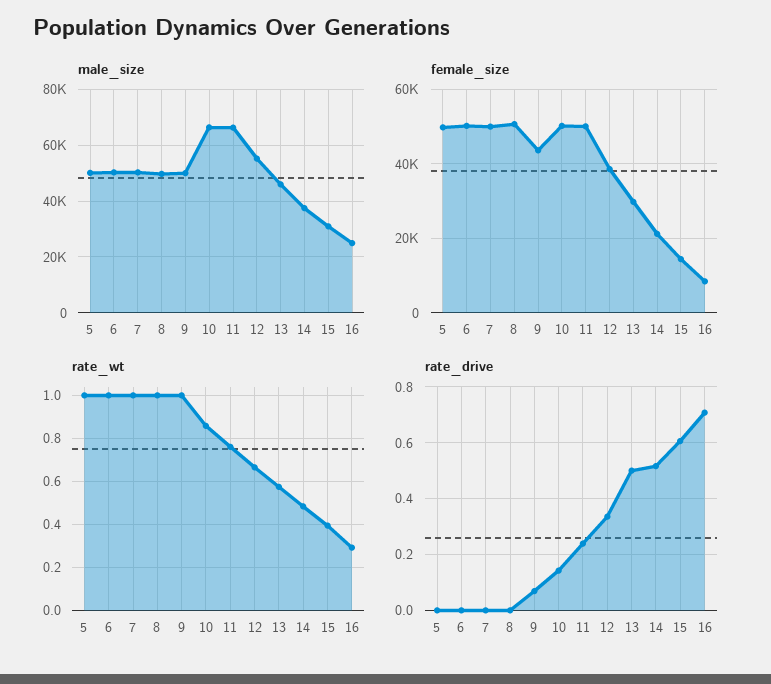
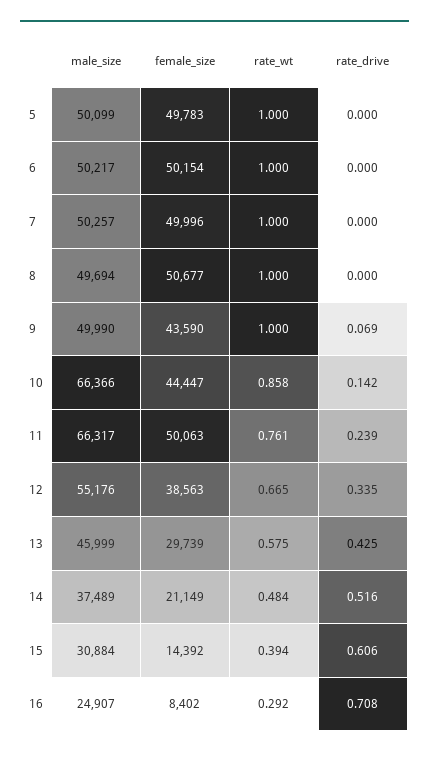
  {
    "male_size": {
      "5": 50099,
      "6": 50217,
      "7": 50257,
      "8": 49694,
      "9": 49990,
      "10": 66366,
      "11": 66317,
      "12": 55176,
      "13": 45999,
      "14": 37489,
      "15": 30884,
      "16": 24907
    },
    "female_size": {
      "5": 49783,
      "6": 50154,
      "7": 49996,
      "8": 50677,
      "9": 43590,
-     "10": 50000,
+     "10": 44447,
      "11": 50063,
      "12": 38563,
      "13": 29739,
      "14": 21149,
      "15": 14392,
      "16": 8402
    },
    "rate_wt": {
      "5": 1,
      "6": 1,
      "7": 1,
      "8": 1,
      "9": 1,
      "10": 0.858,
      "11": 0.761,
      "12": 0.665,
      "13": 0.575,
      "14": 0.484,
      "15": 0.394,
      "16": 0.292
    },
    "rate_drive": {
      "5": 0,
      "6": 0,
      "7": 0,
      "8": 0,
      "9": 0.069,
      "10": 0.142,
      "11": 0.239,
      "12": 0.335,
-     "13": 0.5,
+     "13": 0.425,
      "14": 0.516,
      "15": 0.606,
      "16": 0.708
    }
  }

